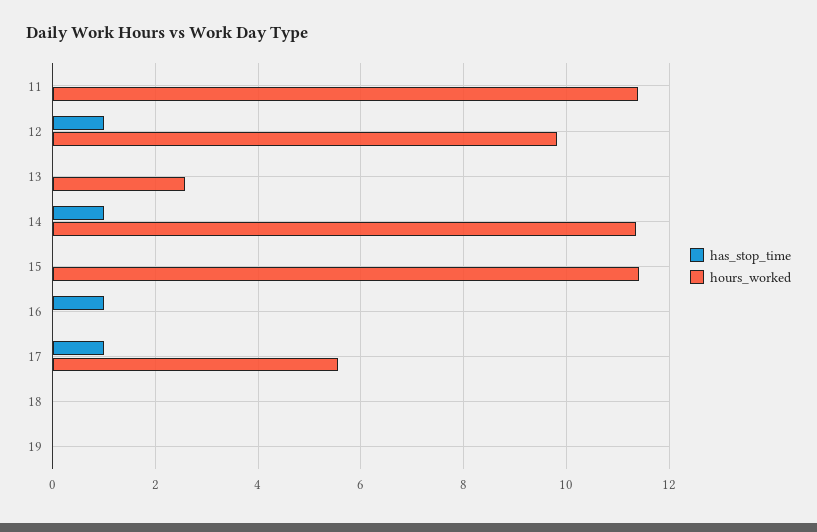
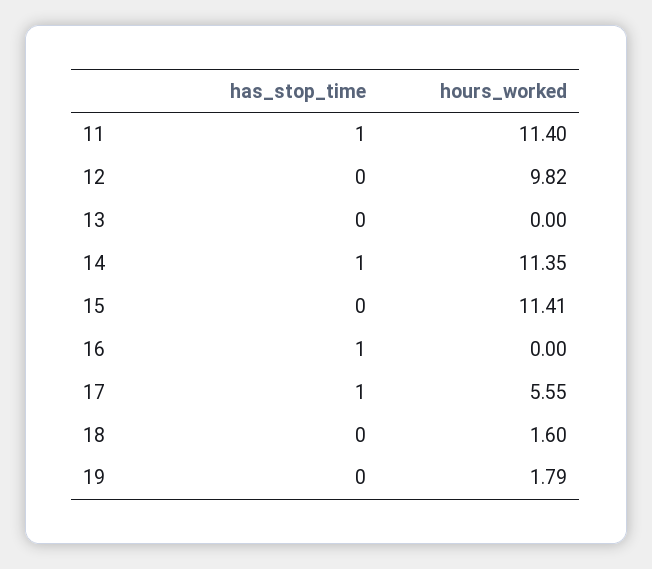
  {
    "has_stop_time": {
-     "11": 0,
+     "11": 1,
-     "12": 1,
+     "12": 0,
      "13": 0,
      "14": 1,
      "15": 0,
      "16": 1,
      "17": 1,
      "18": 0,
      "19": 0
    },
    "hours_worked": {
      "11": 11.4,
      "12": 9.82,
-     "13": 2.6,
+     "13": 0,
      "14": 11.35,
      "15": 11.41,
      "16": 0,
      "17": 5.55,
-     "18": 0,
+     "18": 1.6,
-     "19": 0
+     "19": 1.79
    }
  }

